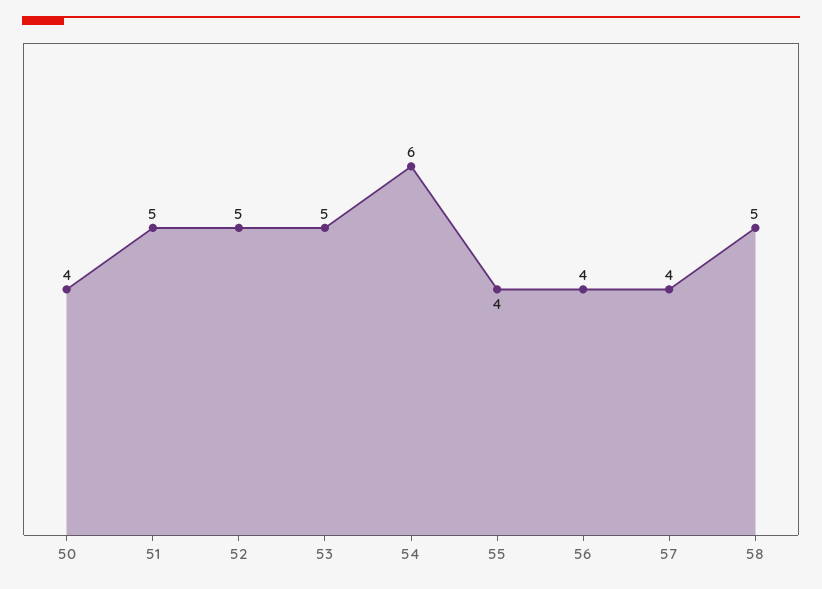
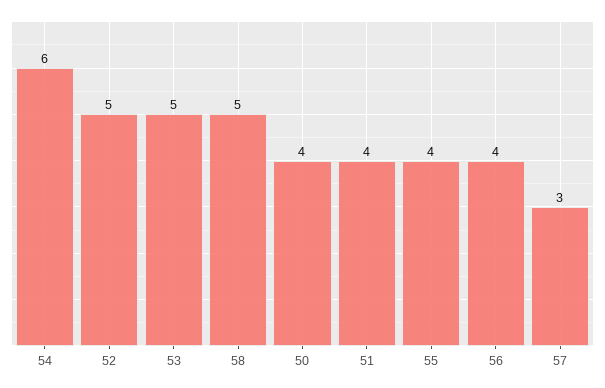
  {
    "50": 4,
-   "51": 5,
+   "51": 4,
    "52": 5,
    "53": 5,
    "54": 6,
    "55": 4,
    "56": 4,
-   "57": 4,
+   "57": 3,
    "58": 5
  }

